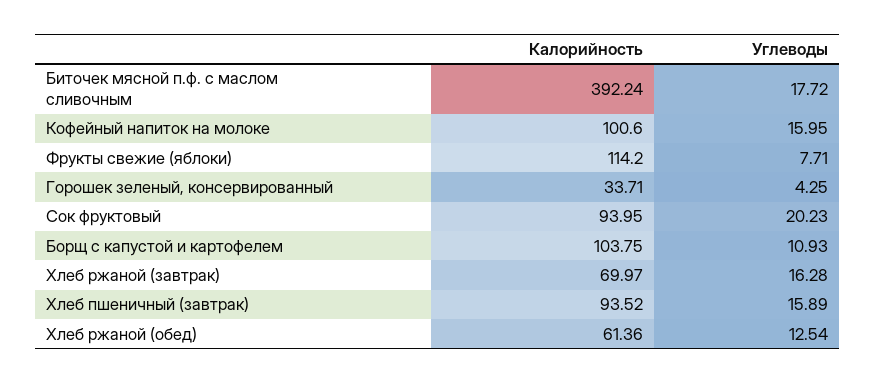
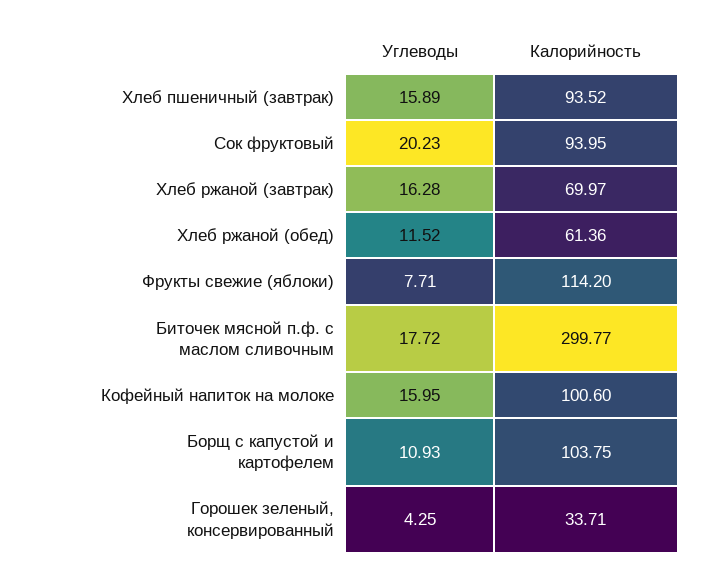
  {
    "Калорийность": {
-     "Биточек мясной п.ф. с маслом сливочным": 392.24,
+     "Биточек мясной п.ф. с маслом сливочным": 299.77,
      "Кофейный напиток на молоке": 100.6,
      "Фрукты свежие (яблоки)": 114.2,
      "Горошек зеленый, консервированный": 33.71,
      "Сок фруктовый": 93.95,
      "Борщ с капустой и картофелем": 103.75,
      "Хлеб ржаной (завтрак)": 69.97,
      "Хлеб пшеничный (завтрак)": 93.52,
      "Хлеб ржаной (обед)": 61.36
    },
    "Углеводы": {
      "Биточек мясной п.ф. с маслом сливочным": 17.72,
      "Кофейный напиток на молоке": 15.95,
      "Фрукты свежие (яблоки)": 7.71,
      "Горошек зеленый, консервированный": 4.25,
      "Сок фруктовый": 20.23,
      "Борщ с капустой и картофелем": 10.93,
      "Хлеб ржаной (завтрак)": 16.28,
      "Хлеб пшеничный (завтрак)": 15.89,
-     "Хлеб ржаной (обед)": 12.54
+     "Хлеб ржаной (обед)": 11.52
    }
  }

